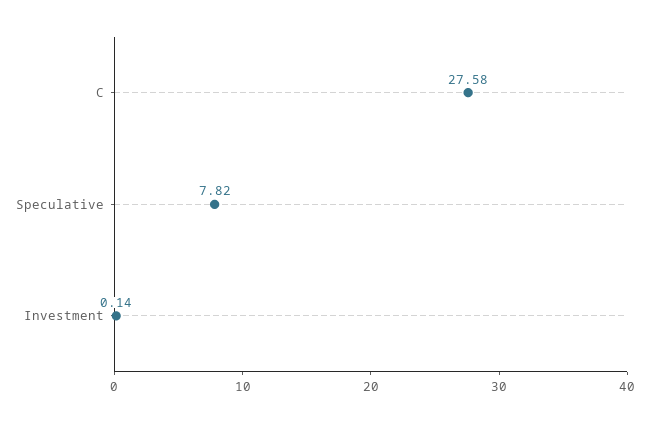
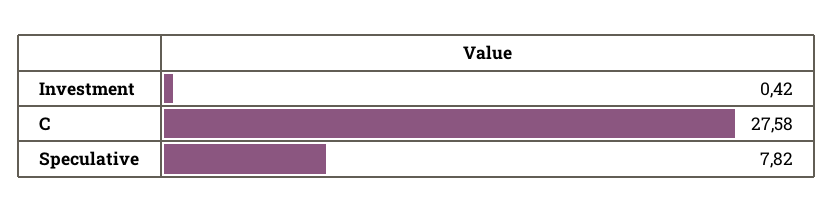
  {
    "C": 27.58,
    "Speculative": 7.82,
-   "Investment": 0.14
+   "Investment": 0.42
  }

